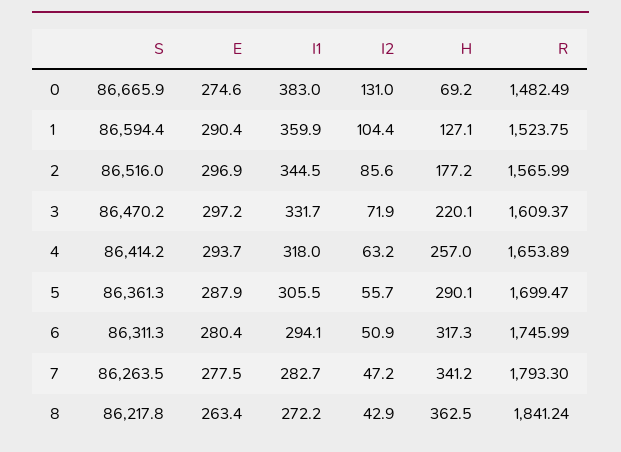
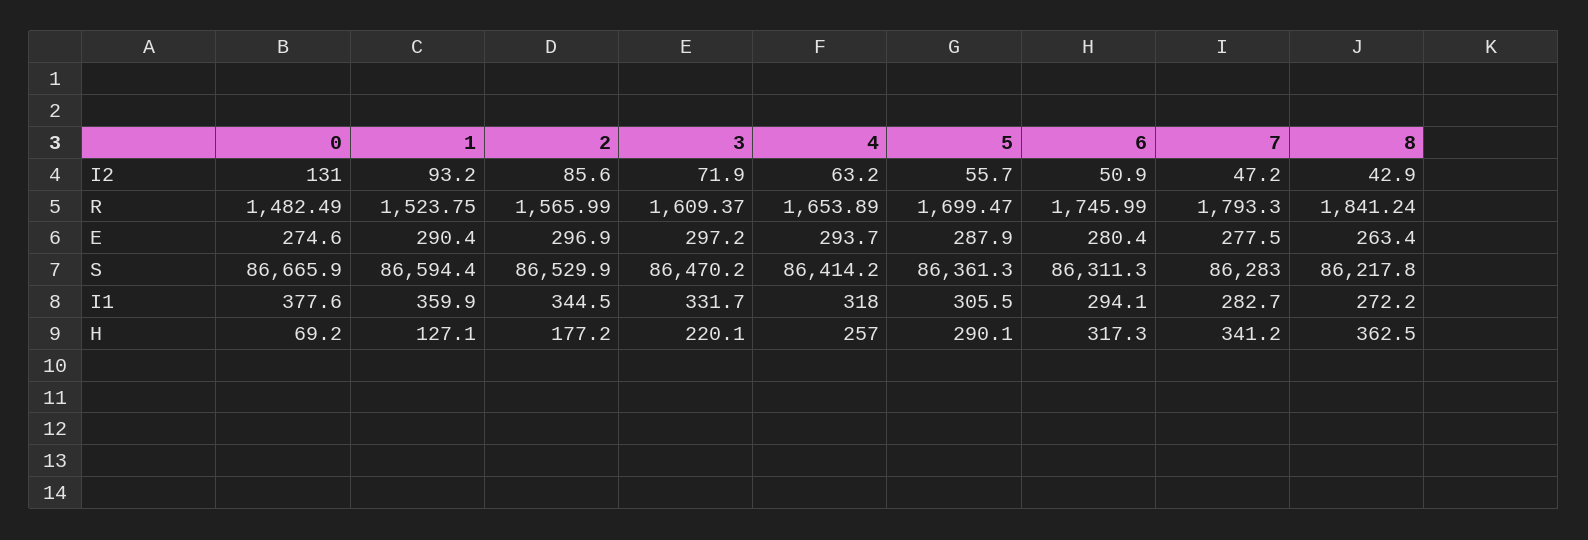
  {
    "S": {
      "0": 86665.9,
      "1": 86594.4,
-     "2": 86516,
+     "2": 86529.9,
      "3": 86470.2,
      "4": 86414.2,
      "5": 86361.3,
      "6": 86311.3,
-     "7": 86263.5,
+     "7": 86283,
      "8": 86217.8
    },
    "E": {
      "0": 274.6,
      "1": 290.4,
      "2": 296.9,
      "3": 297.2,
      "4": 293.7,
      "5": 287.9,
      "6": 280.4,
      "7": 277.5,
      "8": 263.4
    },
    "I1": {
-     "0": 383,
+     "0": 377.6,
      "1": 359.9,
      "2": 344.5,
      "3": 331.7,
      "4": 318,
      "5": 305.5,
      "6": 294.1,
      "7": 282.7,
      "8": 272.2
    },
    "I2": {
      "0": 131,
-     "1": 104.4,
+     "1": 93.2,
      "2": 85.6,
      "3": 71.9,
      "4": 63.2,
      "5": 55.7,
      "6": 50.9,
      "7": 47.2,
      "8": 42.9
    },
    "H": {
      "0": 69.2,
      "1": 127.1,
      "2": 177.2,
      "3": 220.1,
      "4": 257,
      "5": 290.1,
      "6": 317.3,
      "7": 341.2,
      "8": 362.5
    },
    "R": {
      "0": 1482.49,
      "1": 1523.75,
      "2": 1565.99,
      "3": 1609.37,
      "4": 1653.89,
      "5": 1699.47,
      "6": 1745.99,
      "7": 1793.3,
      "8": 1841.24
    }
  }

